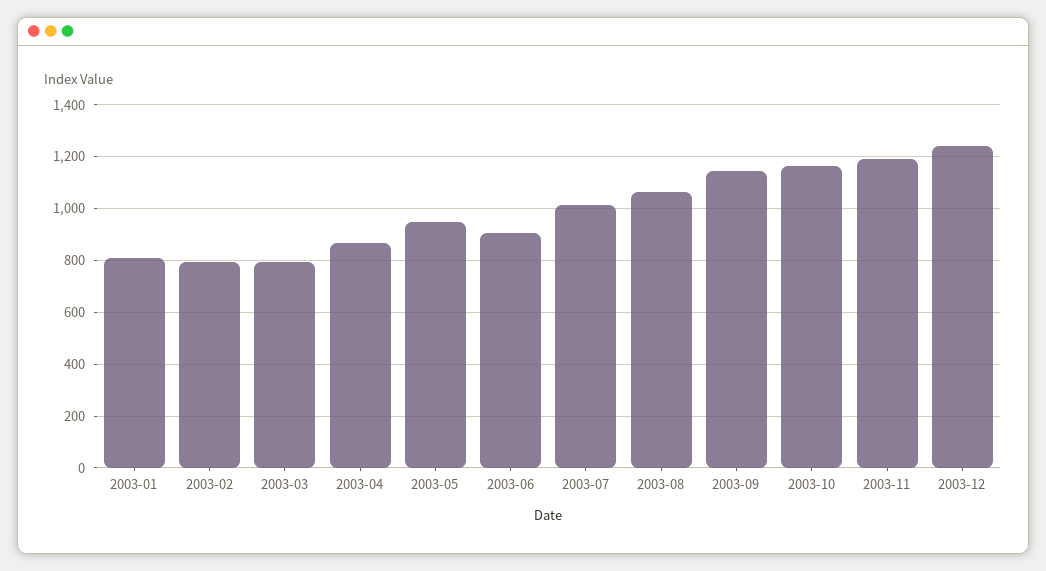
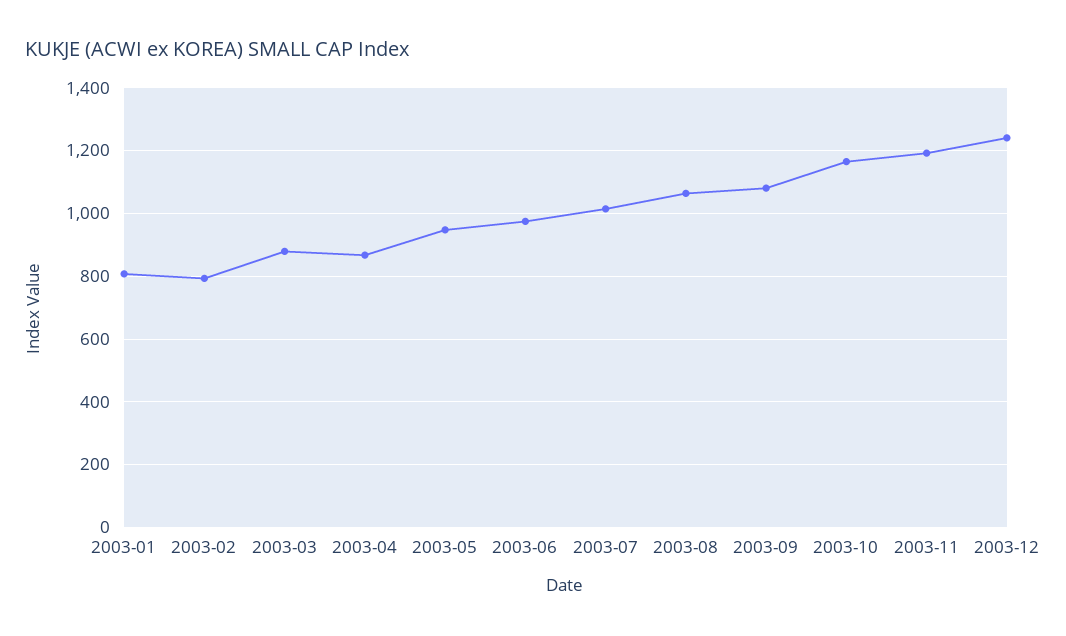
  {
    "2003-01": 800,
    "2003-02": 800,
-   "2003-03": 800,
+   "2003-03": 880,
    "2003-04": 860,
    "2003-05": 940,
-   "2003-06": 900,
+   "2003-06": 980,
    "2003-07": 1020,
    "2003-08": 1060,
-   "2003-09": 1150,
+   "2003-09": 1080,
    "2003-10": 1160,
    "2003-11": 1200,
    "2003-12": 1240
  }

